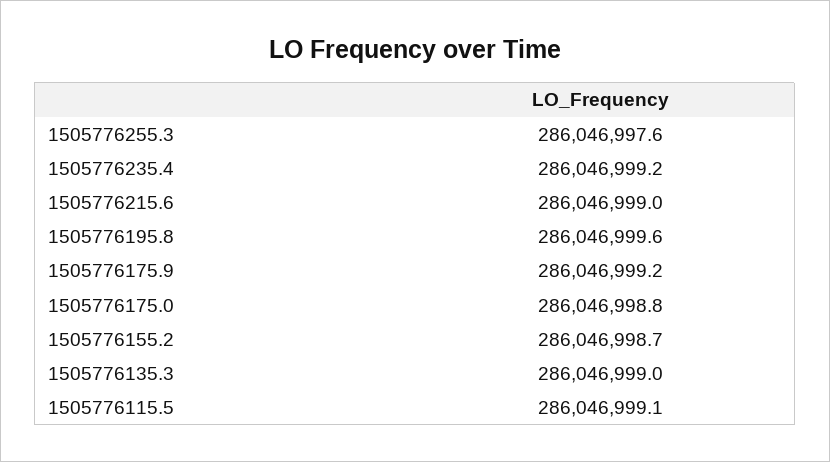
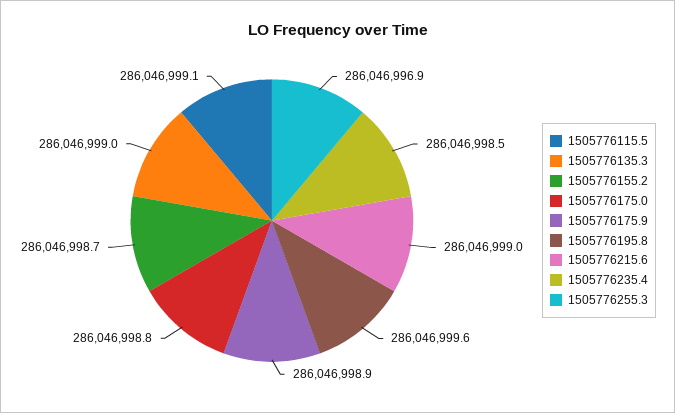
  {
-   "1505776255.3": 286046997.6,
+   "1505776255.3": 286046996.9,
-   "1505776235.4": 286046999.2,
+   "1505776235.4": 286046998.5,
    "1505776215.6": 286046999,
    "1505776195.8": 286046999.6,
-   "1505776175.9": 286046999.2,
+   "1505776175.9": 286046998.9,
    "1505776175.0": 286046998.8,
    "1505776155.2": 286046998.7,
    "1505776135.3": 286046999,
    "1505776115.5": 286046999.1
  }

